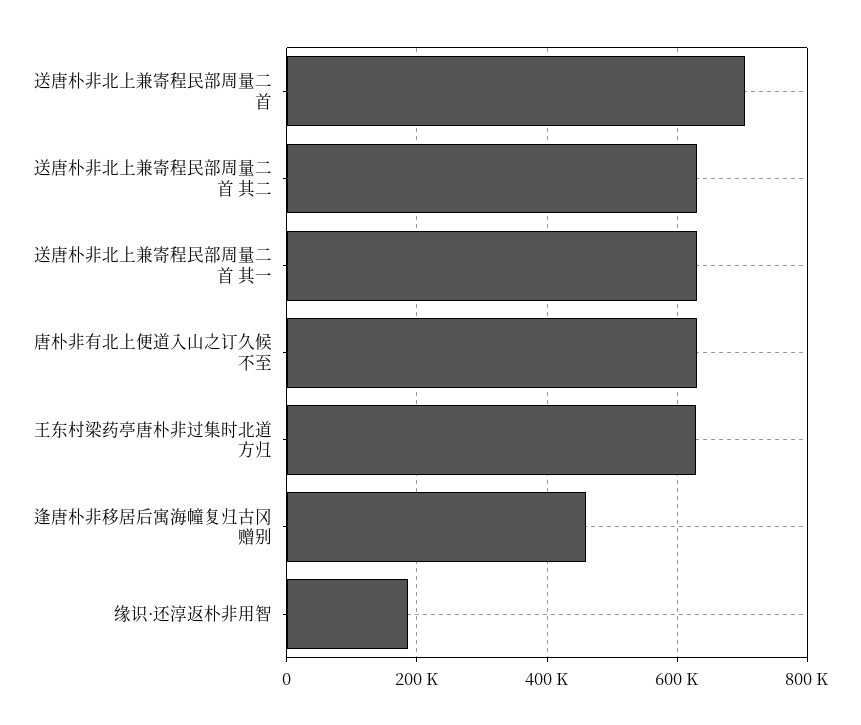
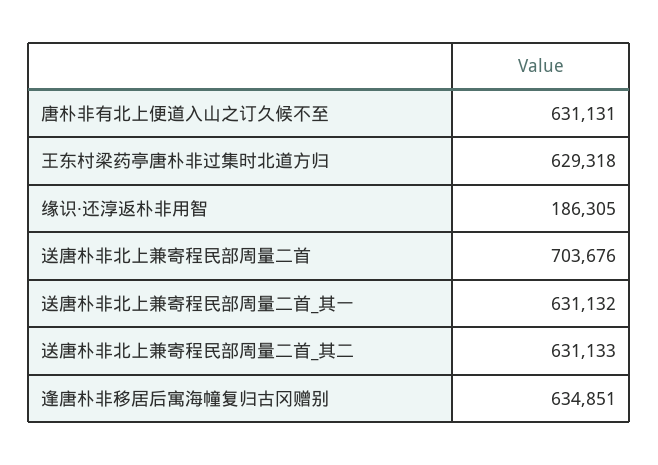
  {
    "送唐朴非北上兼寄程民部周量二首": 703676,
    "送唐朴非北上兼寄程民部周量二首 其二": 631133,
    "送唐朴非北上兼寄程民部周量二首 其一": 631132,
    "唐朴非有北上便道入山之订久候不至": 631131,
    "王东村梁药亭唐朴非过集时北道方归": 629318,
-   "逢唐朴非移居后寓海幢复归古冈赠别": 460000,
+   "逢唐朴非移居后寓海幢复归古冈赠别": 634851,
    "缘识·还淳返朴非用智": 186305
  }

